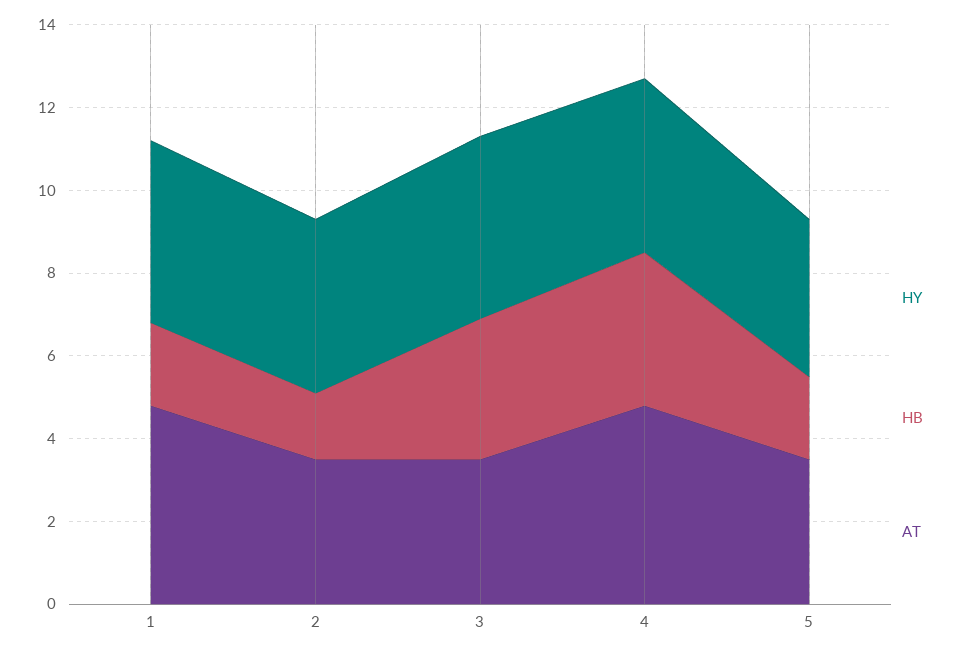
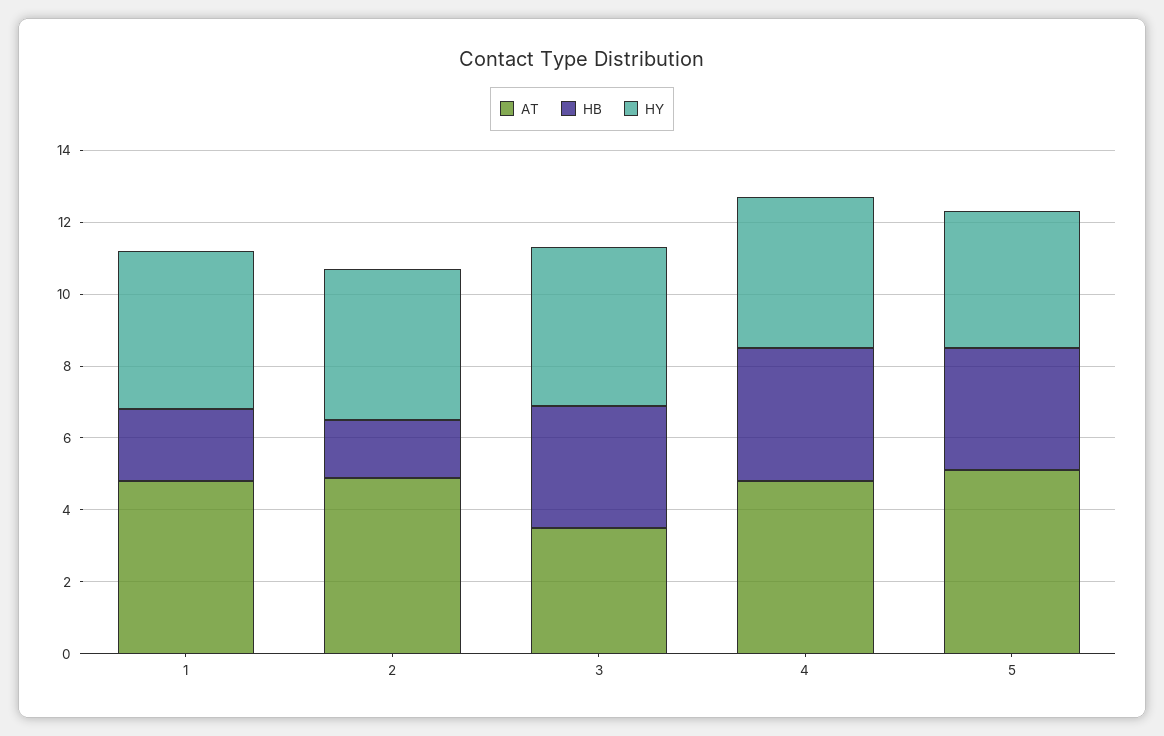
  {
    "HY": {
      "1": 4.5,
      "2": 4,
      "3": 4.5,
      "4": 4,
      "5": 4
    },
    "HB": {
      "1": 2,
      "2": 1.5,
      "3": 3.5,
      "4": 3.5,
-     "5": 2
+     "5": 3.5
    },
    "AT": {
      "1": 5,
-     "2": 3.5,
+     "2": 5,
      "3": 3.5,
      "4": 5,
-     "5": 3.5
+     "5": 5
    }
  }

